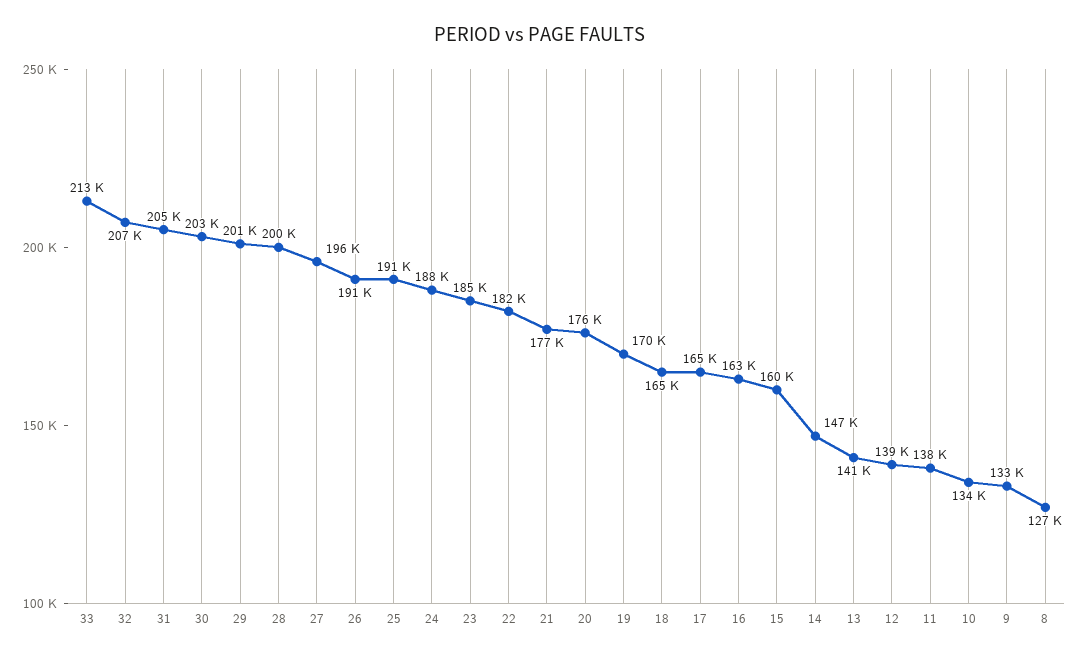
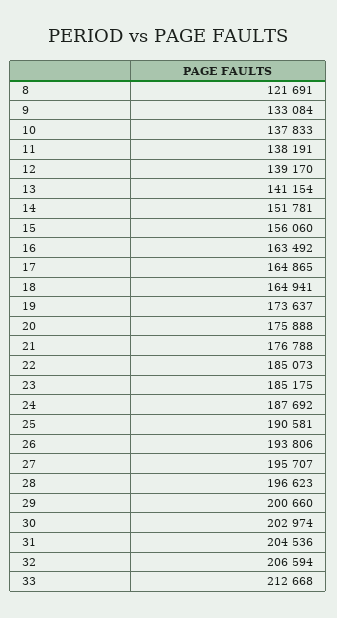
  {
    "33": 212668,
    "32": 206594,
    "31": 204536,
    "30": 202974,
    "29": 200660,
-   "28": 200000,
+   "28": 196623,
    "27": 195707,
-   "26": 191000,
+   "26": 193806,
    "25": 190581,
    "24": 187692,
    "23": 185175,
-   "22": 182000,
+   "22": 185073,
    "21": 176788,
    "20": 175888,
-   "19": 170000,
+   "19": 173637,
    "18": 164941,
    "17": 164865,
    "16": 163492,
-   "15": 160000,
+   "15": 156060,
-   "14": 147000,
+   "14": 151781,
    "13": 141154,
    "12": 139170,
    "11": 138191,
-   "10": 134000,
+   "10": 137833,
    "9": 133084,
-   "8": 127000
+   "8": 121691
  }

